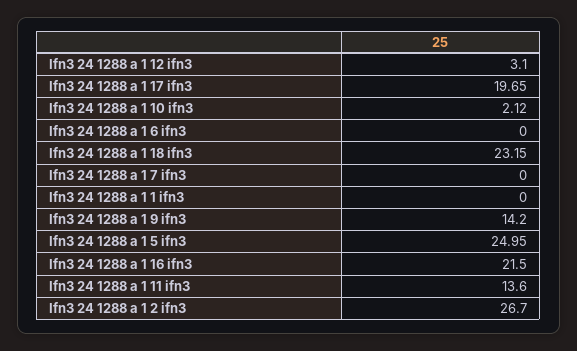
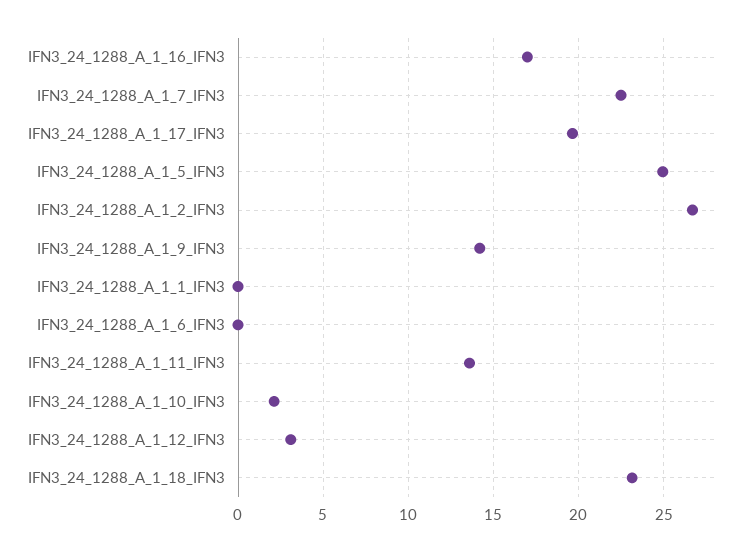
  {
    "Ifn3 24 1288 a 1 12 ifn3": 3.1,
    "Ifn3 24 1288 a 1 17 ifn3": 19.65,
    "Ifn3 24 1288 a 1 10 ifn3": 2.12,
    "Ifn3 24 1288 a 1 6 ifn3": 0,
    "Ifn3 24 1288 a 1 18 ifn3": 23.15,
-   "Ifn3 24 1288 a 1 7 ifn3": 0,
+   "Ifn3 24 1288 a 1 7 ifn3": 22.5,
    "Ifn3 24 1288 a 1 1 ifn3": 0,
    "Ifn3 24 1288 a 1 9 ifn3": 14.2,
    "Ifn3 24 1288 a 1 5 ifn3": 24.95,
-   "Ifn3 24 1288 a 1 16 ifn3": 21.5,
+   "Ifn3 24 1288 a 1 16 ifn3": 17,
    "Ifn3 24 1288 a 1 11 ifn3": 13.6,
    "Ifn3 24 1288 a 1 2 ifn3": 26.7
  }

